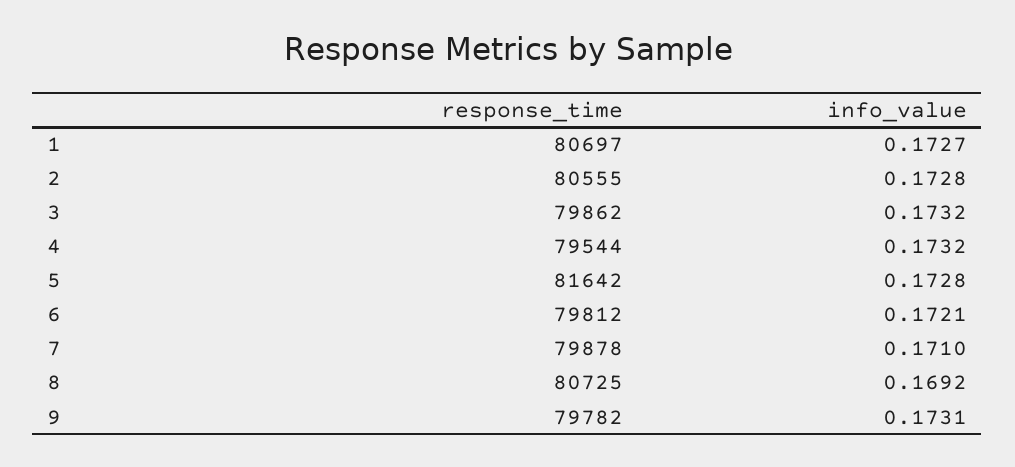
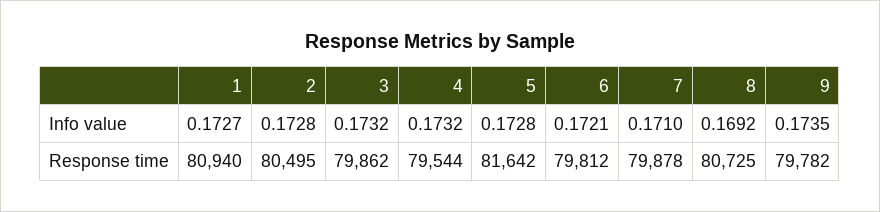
  {
    "response_time": {
-     "1": 80697,
+     "1": 80940,
-     "2": 80555,
+     "2": 80495,
      "3": 79862,
      "4": 79544,
      "5": 81642,
      "6": 79812,
      "7": 79878,
      "8": 80725,
      "9": 79782
    },
    "info_value": {
      "1": 0.1727,
      "2": 0.1728,
      "3": 0.1732,
      "4": 0.1732,
      "5": 0.1728,
      "6": 0.1721,
      "7": 0.171,
      "8": 0.1692,
-     "9": 0.1731
+     "9": 0.1735
    }
  }

